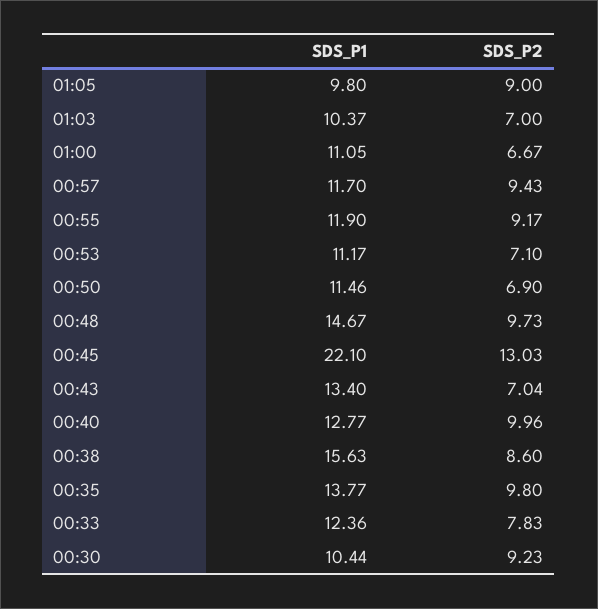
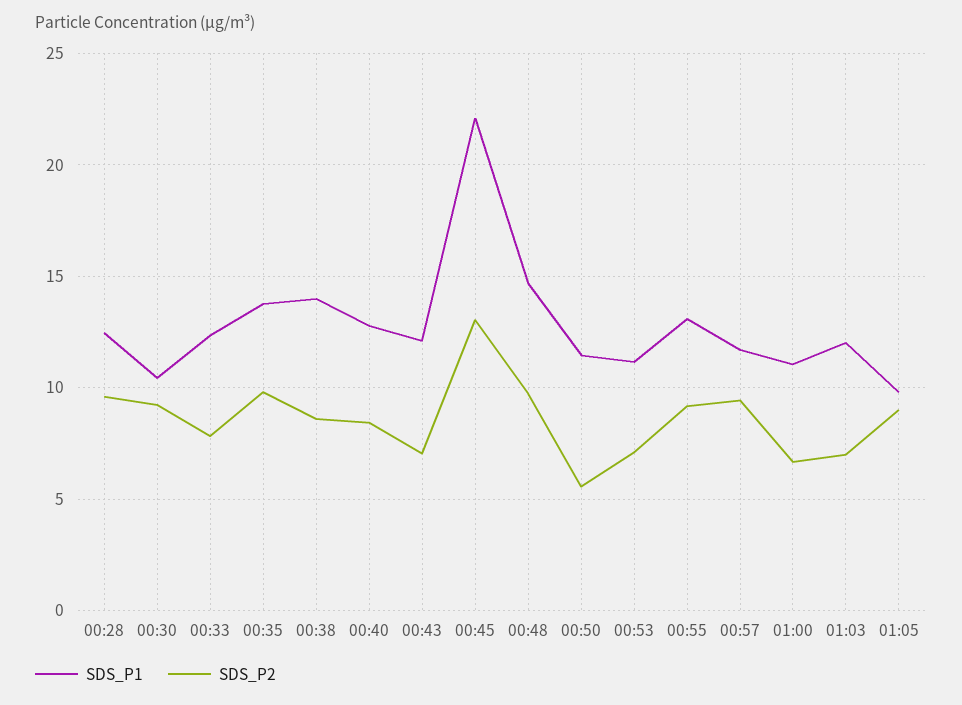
  {
    "SDS_P1": {
      "01:05": 9.8,
-     "01:03": 10.37,
+     "01:03": 12,
      "01:00": 11.05,
      "00:57": 11.7,
-     "00:55": 11.9,
+     "00:55": 13,
      "00:53": 11.17,
      "00:50": 11.46,
      "00:48": 14.67,
      "00:45": 22.1,
-     "00:43": 13.4,
+     "00:43": 12,
      "00:40": 12.77,
-     "00:38": 15.63,
+     "00:38": 14,
      "00:35": 13.77,
      "00:33": 12.36,
-     "00:30": 10.44
+     "00:30": 10.44,
+     "00:28": 12.5
    },
    "SDS_P2": {
      "01:05": 9,
      "01:03": 7,
      "01:00": 6.67,
      "00:57": 9.43,
      "00:55": 9.17,
      "00:53": 7.1,
-     "00:50": 6.9,
+     "00:50": 5.5,
      "00:48": 9.73,
      "00:45": 13.03,
      "00:43": 7.04,
-     "00:40": 9.96,
+     "00:40": 8.5,
      "00:38": 8.6,
      "00:35": 9.8,
      "00:33": 7.83,
-     "00:30": 9.23
+     "00:30": 9.23,
+     "00:28": 9.5
    }
  }

